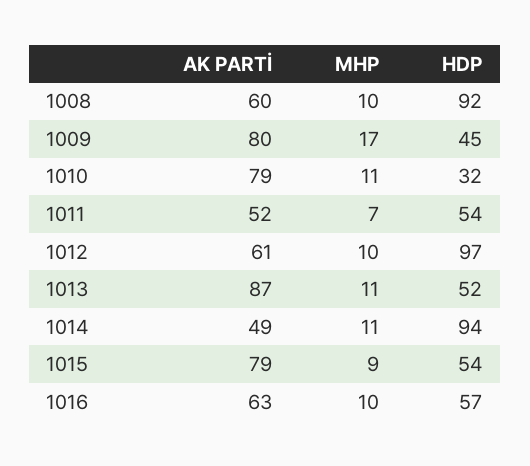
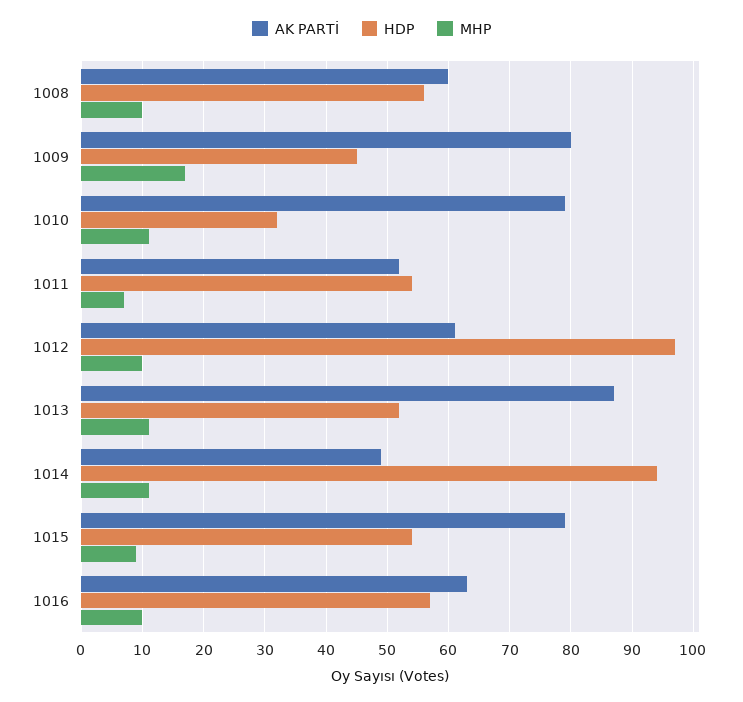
  {
    "AK PARTİ": {
      "1008": 60,
      "1009": 80,
      "1010": 79,
      "1011": 52,
      "1012": 61,
      "1013": 87,
      "1014": 49,
      "1015": 79,
      "1016": 63
    },
    "MHP": {
      "1008": 10,
      "1009": 17,
      "1010": 11,
      "1011": 7,
      "1012": 10,
      "1013": 11,
      "1014": 11,
      "1015": 9,
      "1016": 10
    },
    "HDP": {
-     "1008": 92,
+     "1008": 56,
      "1009": 45,
      "1010": 32,
      "1011": 54,
      "1012": 97,
      "1013": 52,
      "1014": 94,
      "1015": 54,
      "1016": 57
    }
  }

